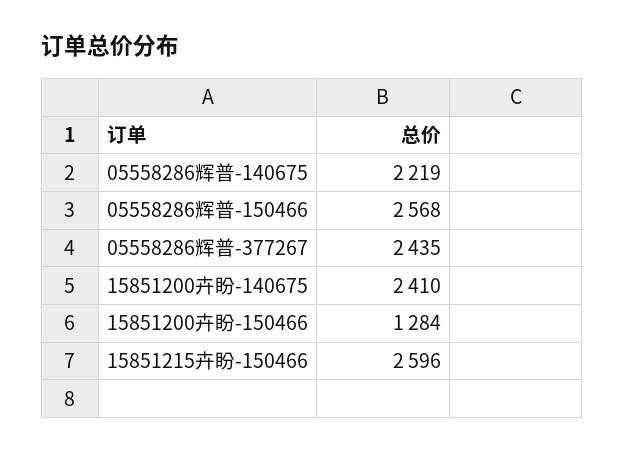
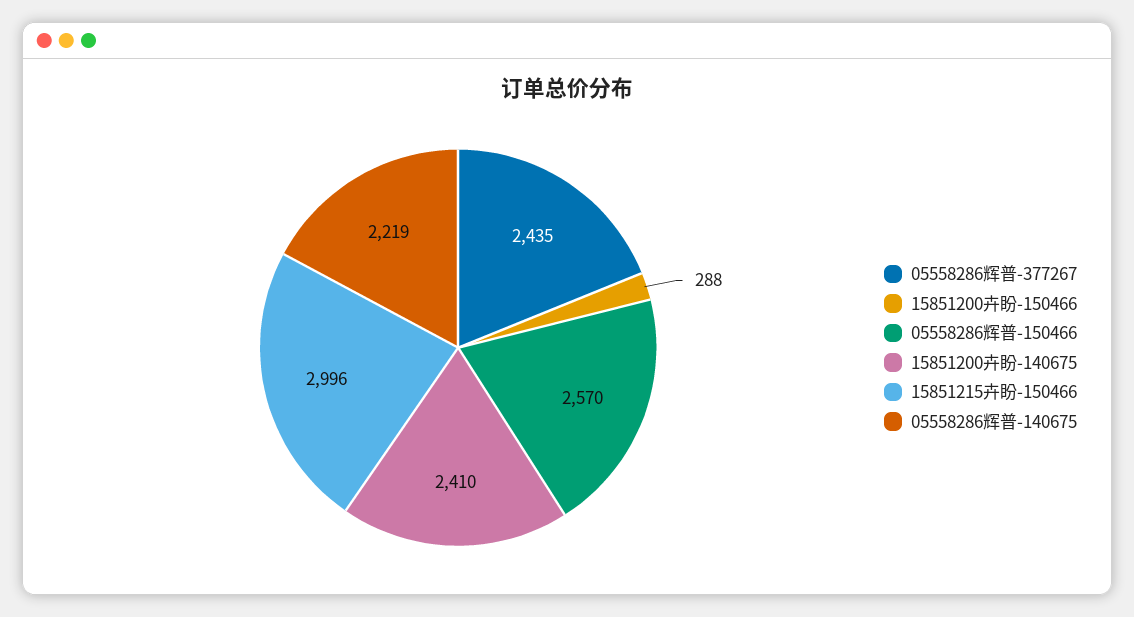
  {
    "05558286辉普-140675": 2219,
-   "05558286辉普-150466": 2568,
+   "05558286辉普-150466": 2570,
    "05558286辉普-377267": 2435,
    "15851200卉盼-140675": 2410,
-   "15851200卉盼-150466": 1284,
+   "15851200卉盼-150466": 288,
-   "15851215卉盼-150466": 2596
+   "15851215卉盼-150466": 2996
  }

